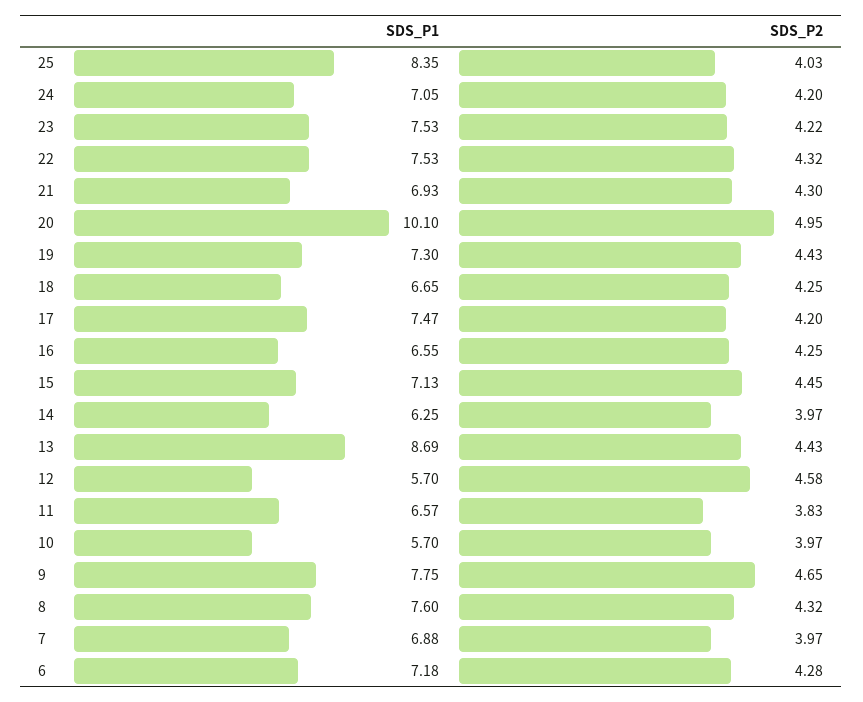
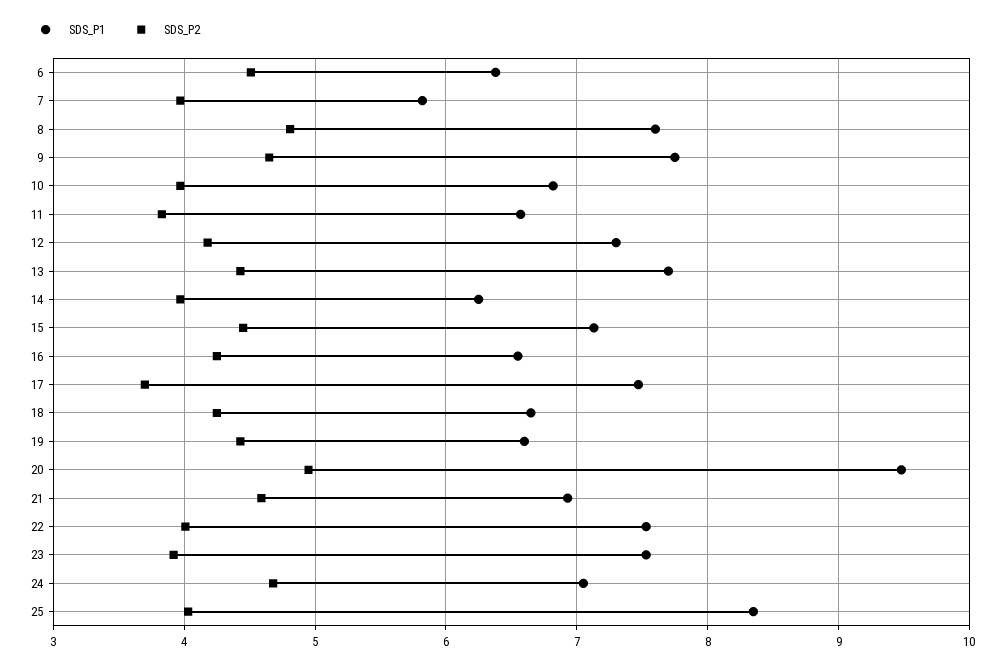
  {
    "SDS_P1": {
      "25": 8.35,
      "24": 7.05,
      "23": 7.53,
      "22": 7.53,
      "21": 6.93,
-     "20": 10.1,
+     "20": 9.5,
-     "19": 7.3,
+     "19": 6.6,
      "18": 6.65,
      "17": 7.47,
      "16": 6.55,
      "15": 7.13,
      "14": 6.25,
-     "13": 8.69,
+     "13": 7.7,
-     "12": 5.7,
+     "12": 7.3,
      "11": 6.57,
-     "10": 5.7,
+     "10": 6.8,
      "9": 7.75,
      "8": 7.6,
-     "7": 6.88,
+     "7": 5.8,
-     "6": 7.18
+     "6": 6.4
    },
    "SDS_P2": {
      "25": 4.03,
-     "24": 4.2,
+     "24": 4.7,
-     "23": 4.22,
+     "23": 3.9,
-     "22": 4.32,
+     "22": 4,
-     "21": 4.3,
+     "21": 4.6,
      "20": 4.95,
      "19": 4.43,
      "18": 4.25,
-     "17": 4.2,
+     "17": 3.7,
      "16": 4.25,
      "15": 4.45,
      "14": 3.97,
      "13": 4.43,
-     "12": 4.58,
+     "12": 4.2,
      "11": 3.83,
      "10": 3.97,
      "9": 4.65,
-     "8": 4.32,
+     "8": 4.8,
      "7": 3.97,
-     "6": 4.28
+     "6": 4.5
    }
  }

